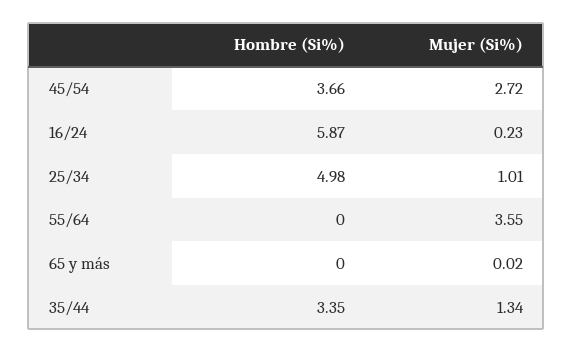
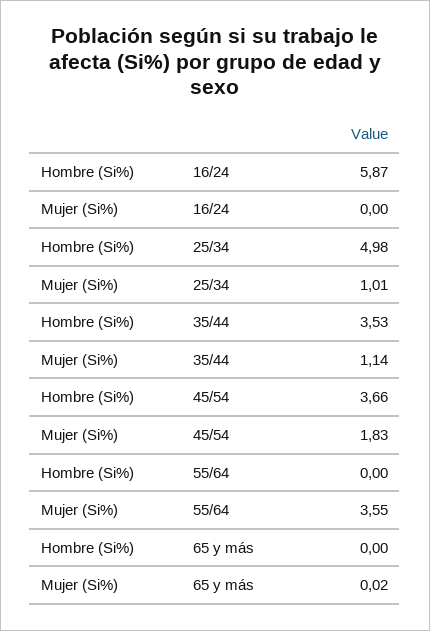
  {
    "Hombre (Si%)": {
      "45/54": 3.66,
      "16/24": 5.87,
      "25/34": 4.98,
      "55/64": 0,
      "65 y más": 0,
-     "35/44": 3.35
+     "35/44": 3.53
    },
    "Mujer (Si%)": {
-     "45/54": 2.72,
+     "45/54": 1.83,
-     "16/24": 0.23,
+     "16/24": 0,
      "25/34": 1.01,
      "55/64": 3.55,
      "65 y más": 0.02,
-     "35/44": 1.34
+     "35/44": 1.14
    }
  }

